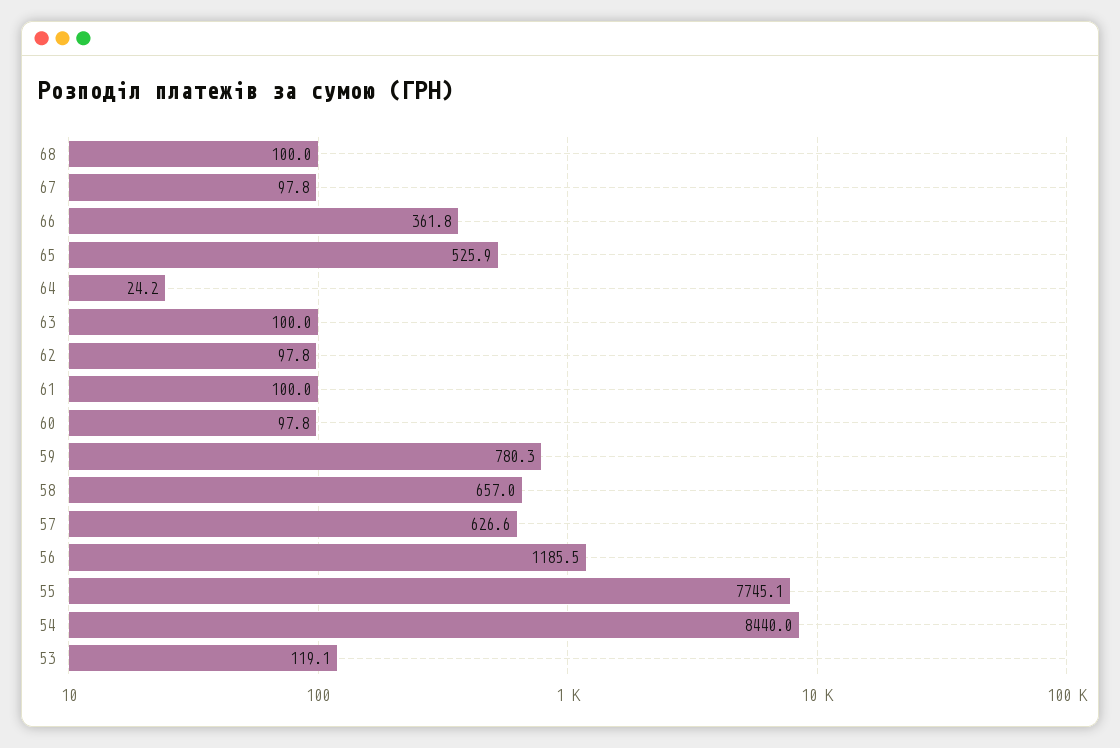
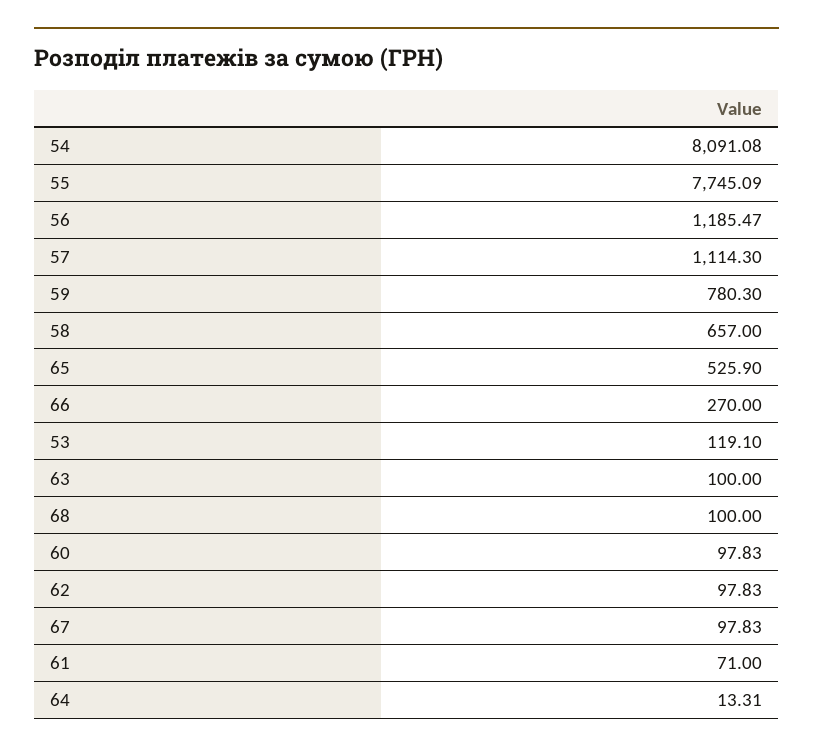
  {
    "68": 100,
    "67": 97.83,
-   "66": 361.8,
+   "66": 270,
    "65": 525.9,
-   "64": 24.2,
+   "64": 13.31,
    "63": 100,
    "62": 97.83,
-   "61": 100,
+   "61": 71,
    "60": 97.83,
    "59": 780.3,
    "58": 657,
-   "57": 626.6,
+   "57": 1114.3,
    "56": 1185.47,
    "55": 7745.09,
-   "54": 8440,
+   "54": 8091.08,
    "53": 119.1
  }

